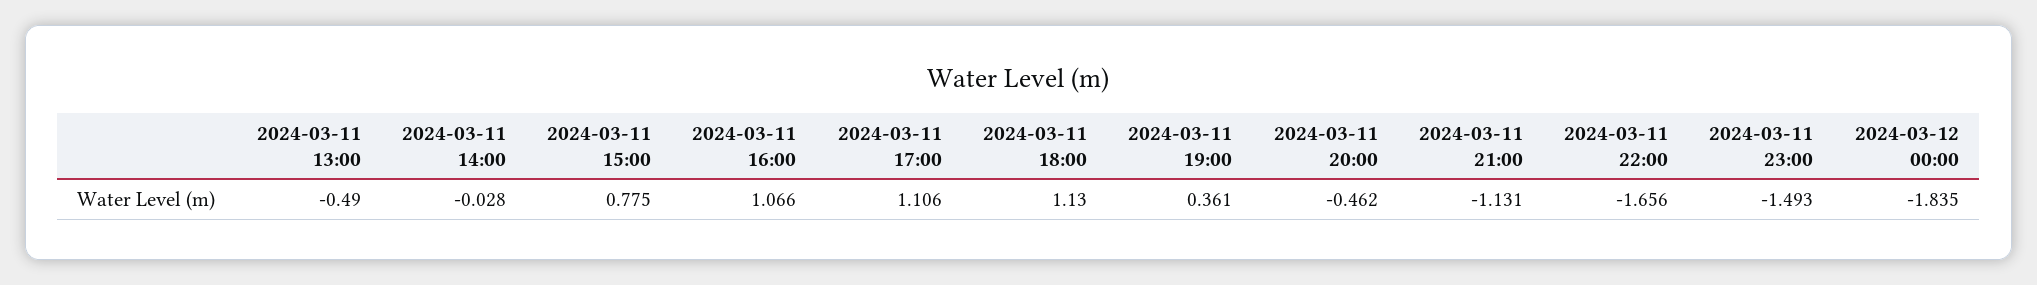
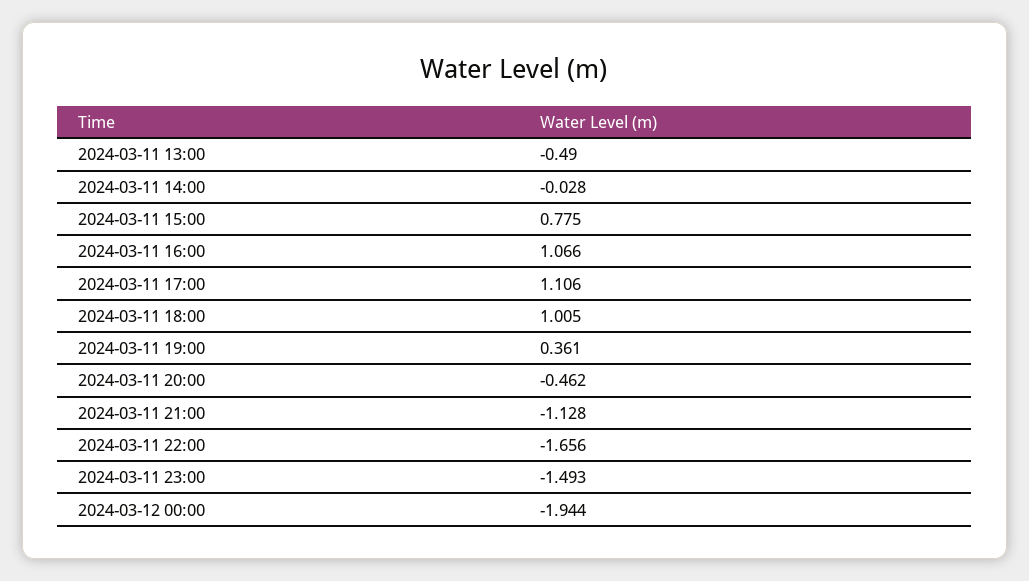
  {
    "2024-03-11 13:00": -0.49,
    "2024-03-11 14:00": -0.028,
    "2024-03-11 15:00": 0.775,
    "2024-03-11 16:00": 1.066,
    "2024-03-11 17:00": 1.106,
-   "2024-03-11 18:00": 1.13,
+   "2024-03-11 18:00": 1.005,
    "2024-03-11 19:00": 0.361,
    "2024-03-11 20:00": -0.462,
-   "2024-03-11 21:00": -1.131,
+   "2024-03-11 21:00": -1.128,
    "2024-03-11 22:00": -1.656,
    "2024-03-11 23:00": -1.493,
-   "2024-03-12 00:00": -1.835
+   "2024-03-12 00:00": -1.944
  }

